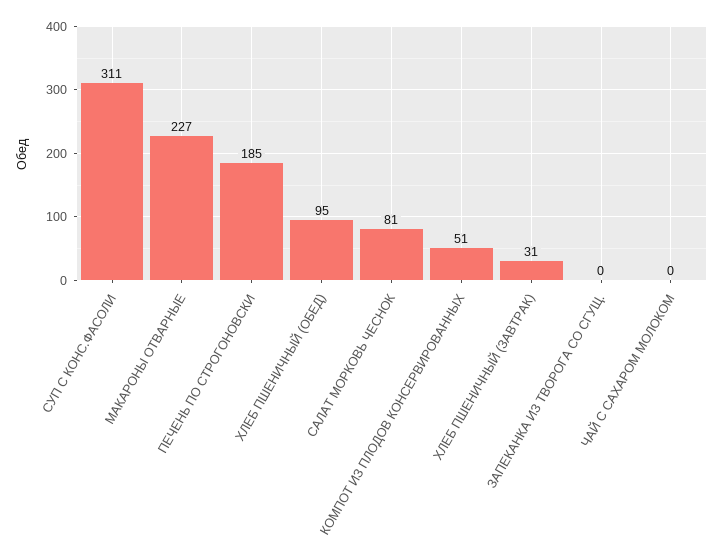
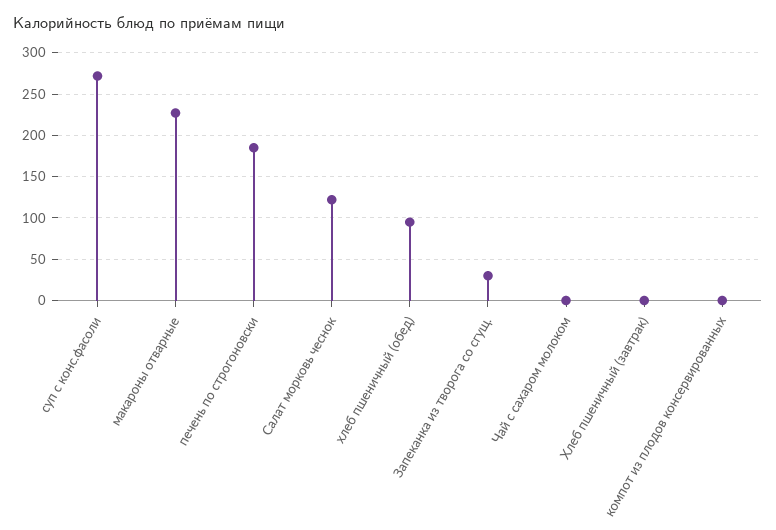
  {
-   "СУП С КОНС.ФАСОЛИ": 311,
+   "СУП С КОНС.ФАСОЛИ": 270,
    "МАКАРОНЫ ОТВАРНЫЕ": 227,
    "ПЕЧЕНЬ ПО СТРОГОНОВСКИ": 185,
    "ХЛЕБ ПШЕНИЧНЫЙ (ОБЕД)": 95,
-   "САЛАТ МОРКОВЬ ЧЕСНОК": 81,
+   "САЛАТ МОРКОВЬ ЧЕСНОК": 120,
-   "КОМПОТ ИЗ ПЛОДОВ КОНСЕРВИРОВАННЫХ": 51,
+   "КОМПОТ ИЗ ПЛОДОВ КОНСЕРВИРОВАННЫХ": 0,
-   "ХЛЕБ ПШЕНИЧНЫЙ (ЗАВТРАК)": 31,
+   "ХЛЕБ ПШЕНИЧНЫЙ (ЗАВТРАК)": 0,
-   "ЗАПЕКАНКА ИЗ ТВОРОГА СО СГУЩ.": 0,
+   "ЗАПЕКАНКА ИЗ ТВОРОГА СО СГУЩ.": 30,
    "ЧАЙ С САХАРОМ МОЛОКОМ": 0
  }

